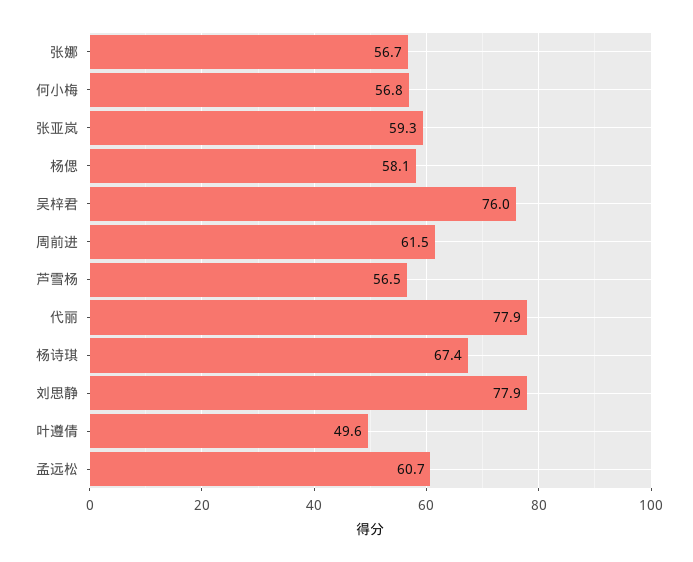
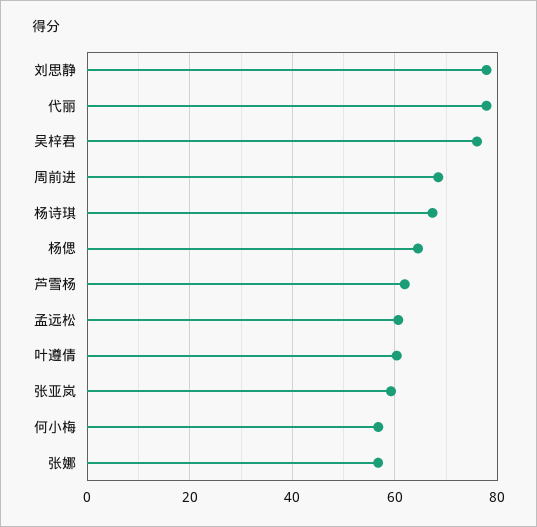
  {
    "张娜": 56.7,
    "何小梅": 56.8,
    "张亚岚": 59.3,
-   "杨偲": 58.1,
+   "杨偲": 64,
    "吴梓君": 76,
-   "周前进": 61.5,
+   "周前进": 68,
-   "芦雪杨": 56.5,
+   "芦雪杨": 62,
    "代丽": 77.9,
    "杨诗琪": 67.4,
    "刘思静": 77.9,
-   "叶遵倩": 49.6,
+   "叶遵倩": 60,
    "孟远松": 60.7
  }

